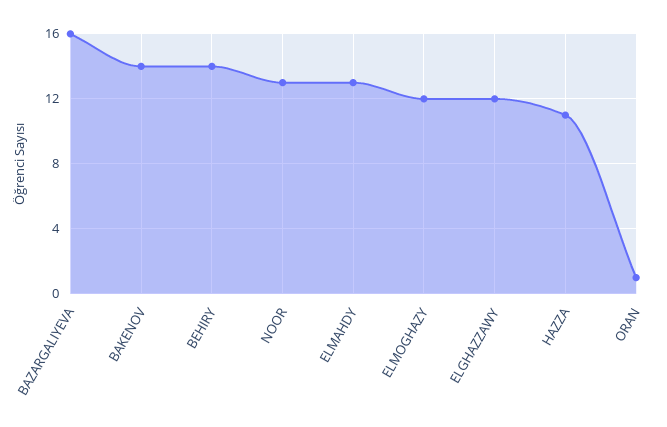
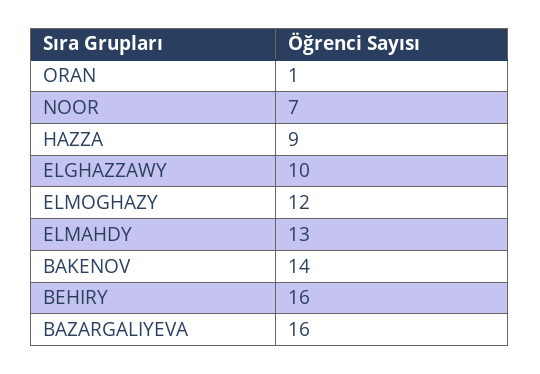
  {
    "BAZARGALIYEVA": 16,
    "BAKENOV": 14,
-   "BEHIRY": 14,
+   "BEHIRY": 16,
-   "NOOR": 13,
+   "NOOR": 7,
    "ELMAHDY": 13,
    "ELMOGHAZY": 12,
-   "ELGHAZZAWY": 12,
+   "ELGHAZZAWY": 10,
-   "HAZZA": 11,
+   "HAZZA": 9,
    "ORAN": 1
  }

